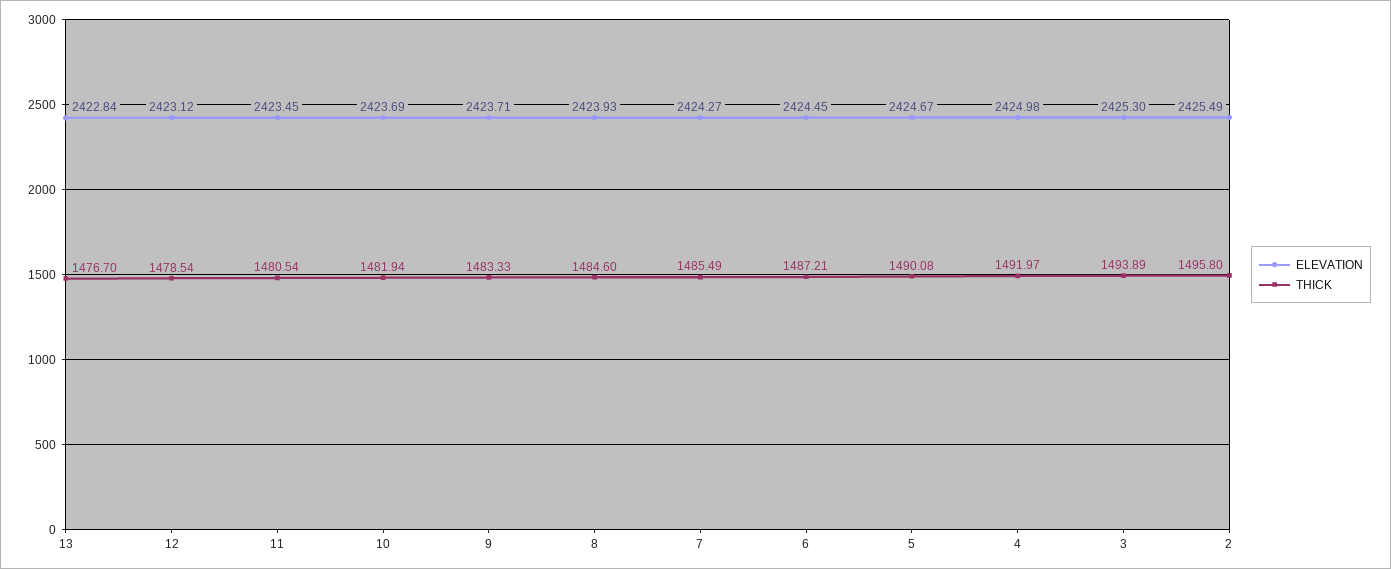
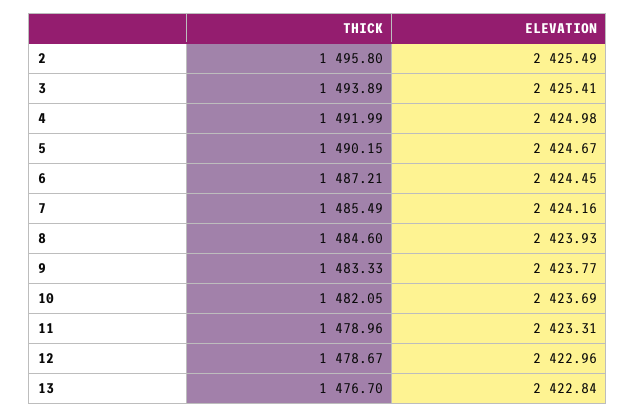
  {
    "ELEVATION": {
      "13": 2422.84,
-     "12": 2423.12,
+     "12": 2422.96,
-     "11": 2423.45,
+     "11": 2423.31,
      "10": 2423.69,
-     "9": 2423.71,
+     "9": 2423.77,
      "8": 2423.93,
-     "7": 2424.27,
+     "7": 2424.16,
      "6": 2424.45,
      "5": 2424.67,
      "4": 2424.98,
-     "3": 2425.3,
+     "3": 2425.41,
      "2": 2425.49
    },
    "THICK": {
      "13": 1476.7,
-     "12": 1478.54,
+     "12": 1478.67,
-     "11": 1480.54,
+     "11": 1478.96,
-     "10": 1481.94,
+     "10": 1482.05,
      "9": 1483.33,
      "8": 1484.6,
      "7": 1485.49,
      "6": 1487.21,
-     "5": 1490.08,
+     "5": 1490.15,
-     "4": 1491.97,
+     "4": 1491.99,
      "3": 1493.89,
      "2": 1495.8
    }
  }

